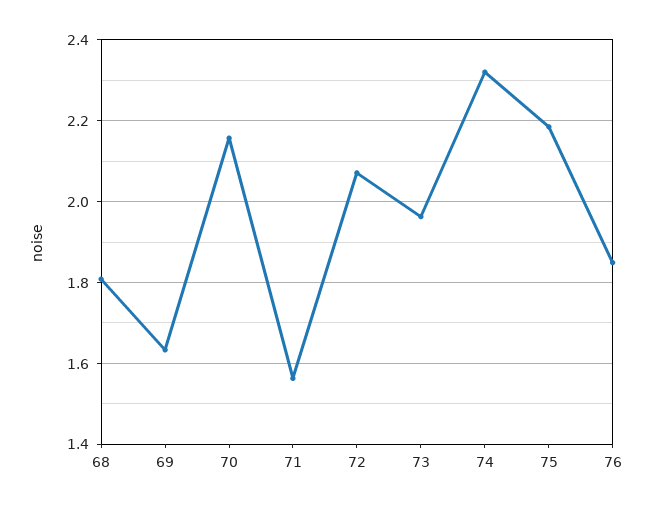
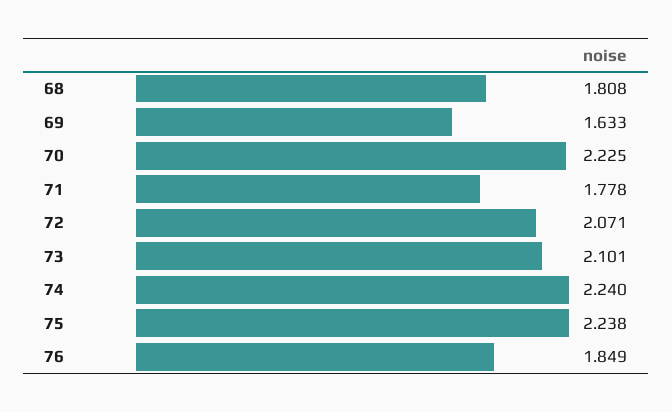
  {
    "68": 1.808,
    "69": 1.633,
-   "70": 2.16,
+   "70": 2.225,
-   "71": 1.56,
+   "71": 1.778,
    "72": 2.071,
-   "73": 1.96,
+   "73": 2.101,
-   "74": 2.32,
+   "74": 2.24,
-   "75": 2.18,
+   "75": 2.238,
    "76": 1.849
  }

